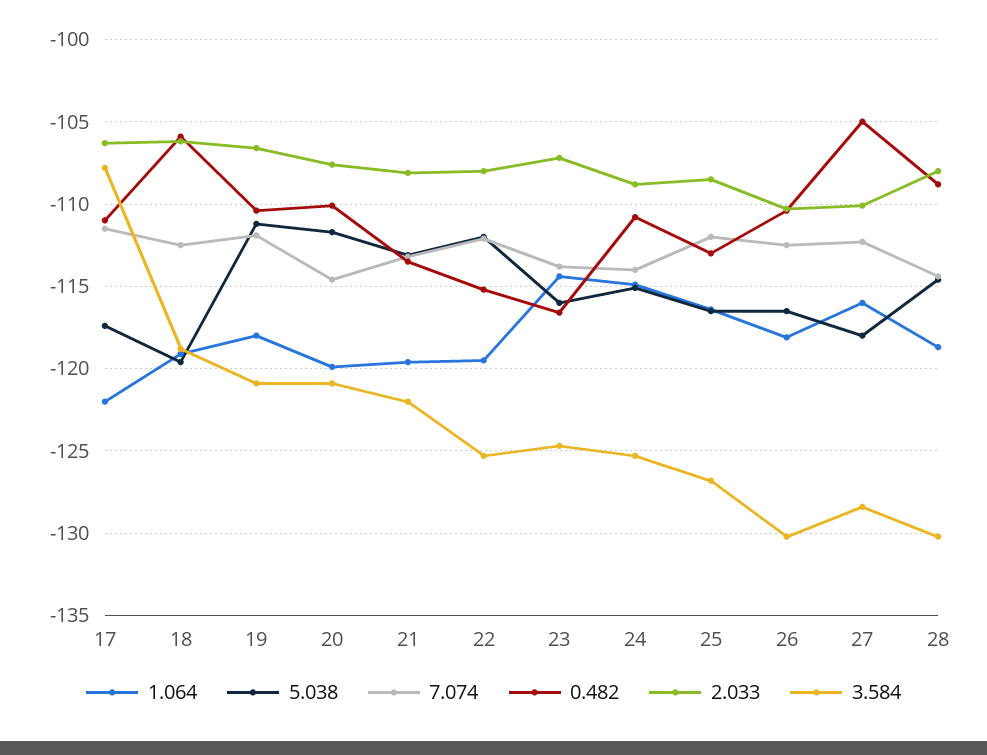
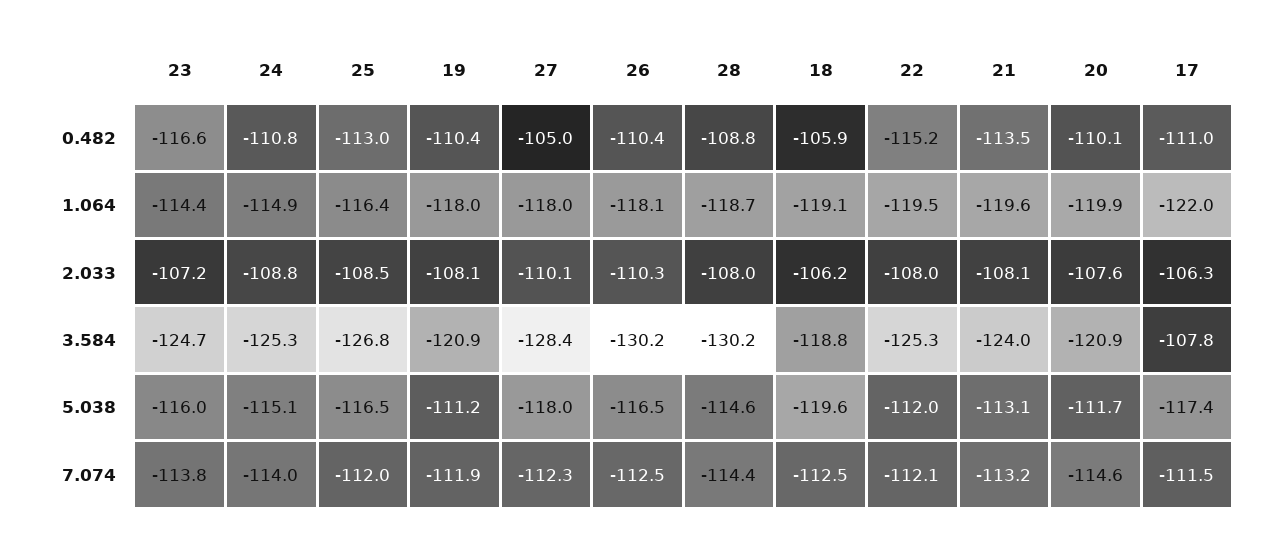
  {
    "1.064": {
      "17": -122,
      "18": -119.1,
      "19": -118,
      "20": -119.9,
      "21": -119.6,
      "22": -119.5,
      "23": -114.4,
      "24": -114.9,
      "25": -116.4,
      "26": -118.1,
-     "27": -116,
+     "27": -118,
      "28": -118.7
    },
    "5.038": {
      "17": -117.4,
      "18": -119.6,
      "19": -111.2,
      "20": -111.7,
      "21": -113.1,
      "22": -112,
      "23": -116,
      "24": -115.1,
      "25": -116.5,
      "26": -116.5,
      "27": -118,
      "28": -114.6
    },
    "7.074": {
      "17": -111.5,
      "18": -112.5,
      "19": -111.9,
      "20": -114.6,
      "21": -113.2,
      "22": -112.1,
      "23": -113.8,
      "24": -114,
      "25": -112,
      "26": -112.5,
      "27": -112.3,
      "28": -114.4
    },
    "0.482": {
      "17": -111,
      "18": -105.9,
      "19": -110.4,
      "20": -110.1,
      "21": -113.5,
      "22": -115.2,
      "23": -116.6,
      "24": -110.8,
      "25": -113,
      "26": -110.4,
      "27": -105,
      "28": -108.8
    },
    "2.033": {
      "17": -106.3,
      "18": -106.2,
-     "19": -106.5,
+     "19": -108.1,
      "20": -107.6,
      "21": -108.1,
      "22": -108,
      "23": -107.2,
      "24": -108.8,
      "25": -108.5,
      "26": -110.3,
      "27": -110.1,
      "28": -108
    },
    "3.584": {
      "17": -107.8,
      "18": -118.8,
      "19": -120.9,
      "20": -120.9,
-     "21": -122,
+     "21": -124,
      "22": -125.3,
      "23": -124.7,
      "24": -125.3,
      "25": -126.8,
      "26": -130.2,
      "27": -128.4,
      "28": -130.2
    }
  }

